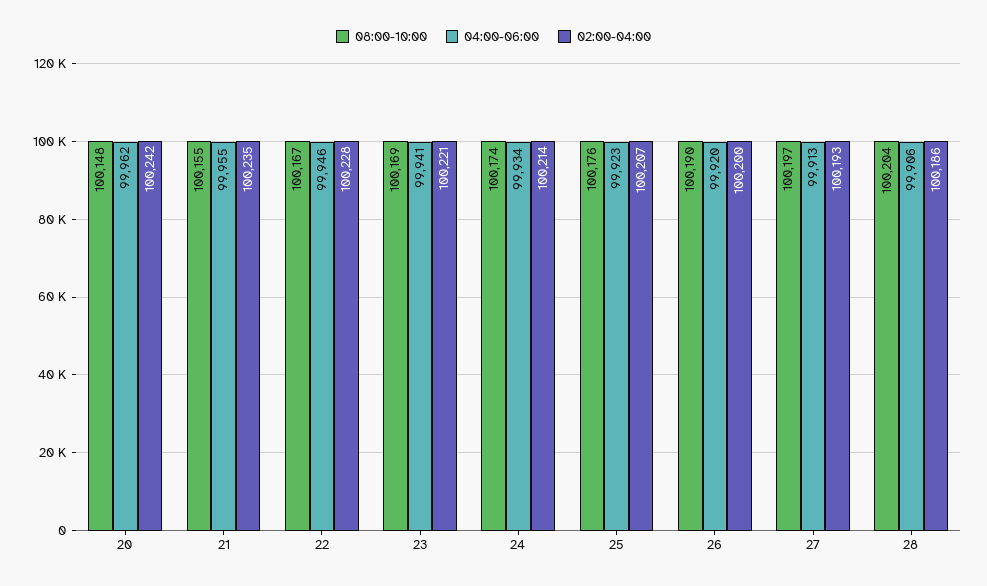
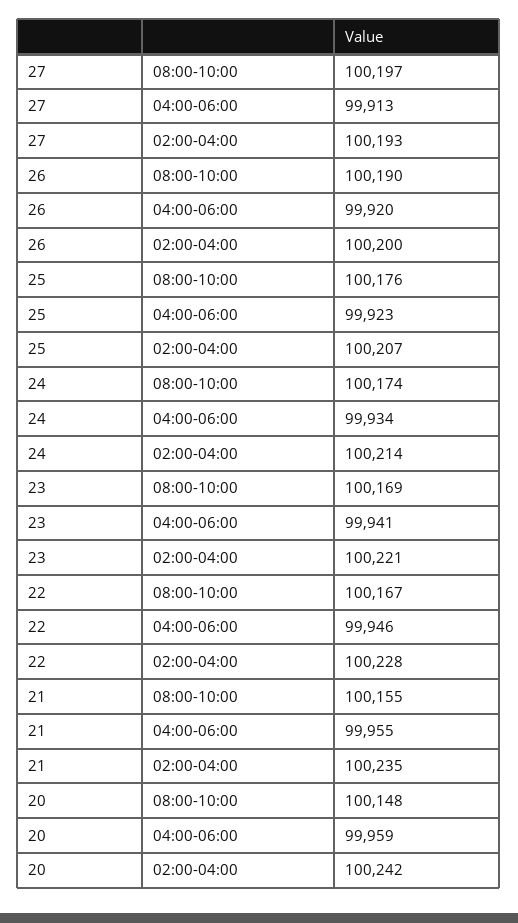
  {
    "08:00-10:00": {
      "20": 100148,
      "21": 100155,
      "22": 100167,
      "23": 100169,
      "24": 100174,
      "25": 100176,
      "26": 100190,
-     "27": 100197,
+     "27": 100197
-     "28": 100204
    },
    "04:00-06:00": {
-     "20": 99962,
+     "20": 99959,
      "21": 99955,
      "22": 99946,
      "23": 99941,
      "24": 99934,
      "25": 99923,
      "26": 99920,
-     "27": 99913,
+     "27": 99913
-     "28": 99906
    },
    "02:00-04:00": {
      "20": 100242,
      "21": 100235,
      "22": 100228,
      "23": 100221,
      "24": 100214,
      "25": 100207,
      "26": 100200,
-     "27": 100193,
+     "27": 100193
-     "28": 100186
    }
  }

